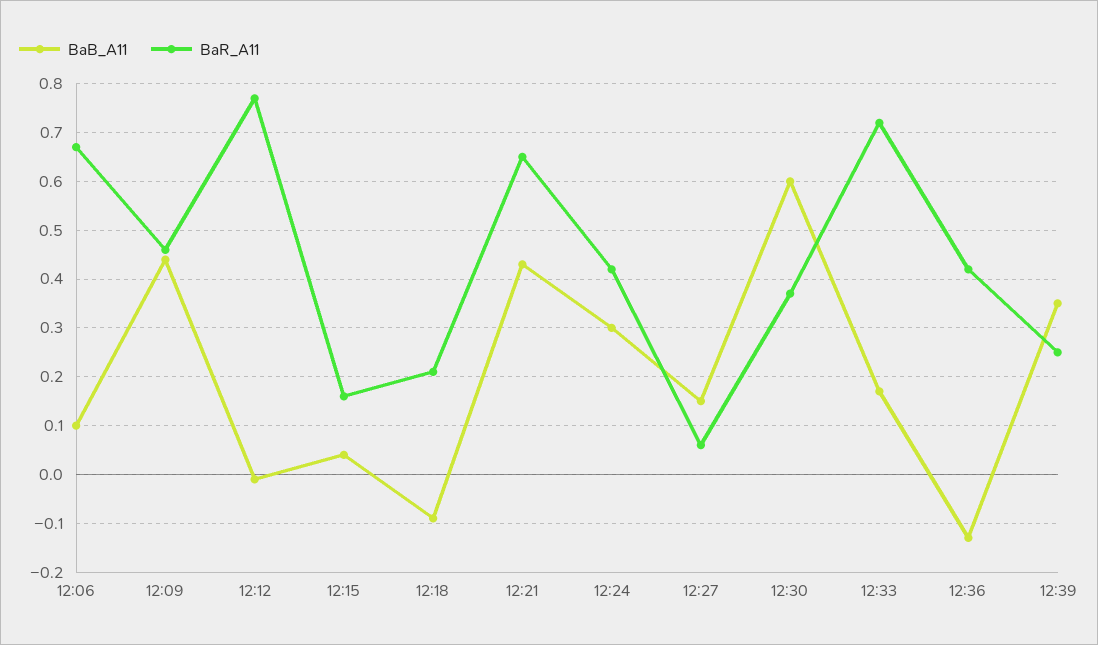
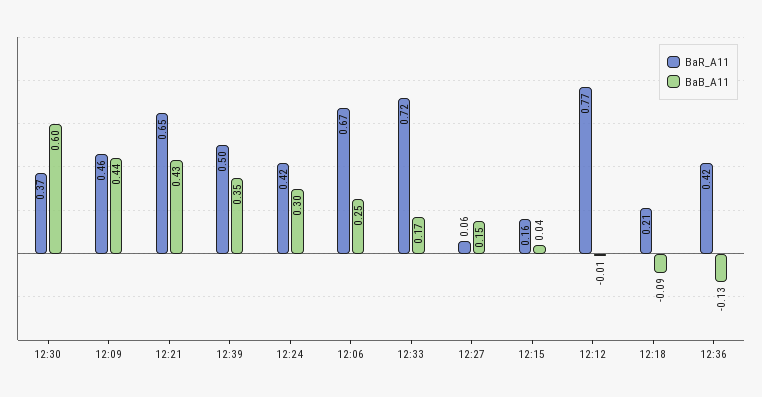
  {
    "BaB_A11": {
-     "12:06": 0.1,
+     "12:06": 0.25,
      "12:09": 0.44,
      "12:12": -0.01,
      "12:15": 0.04,
      "12:18": -0.09,
      "12:21": 0.43,
      "12:24": 0.3,
      "12:27": 0.15,
      "12:30": 0.6,
      "12:33": 0.17,
      "12:36": -0.13,
      "12:39": 0.35
    },
    "BaR_A11": {
      "12:06": 0.67,
      "12:09": 0.46,
      "12:12": 0.77,
      "12:15": 0.16,
      "12:18": 0.21,
      "12:21": 0.65,
      "12:24": 0.42,
      "12:27": 0.06,
      "12:30": 0.37,
      "12:33": 0.72,
      "12:36": 0.42,
-     "12:39": 0.25
+     "12:39": 0.5
    }
  }

